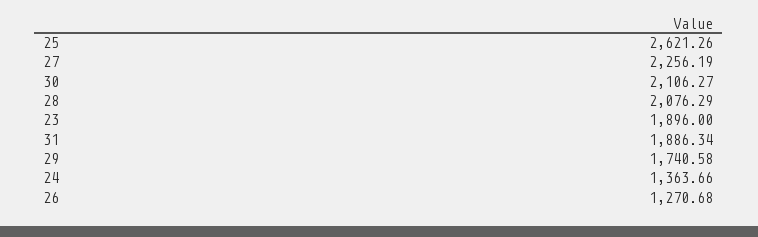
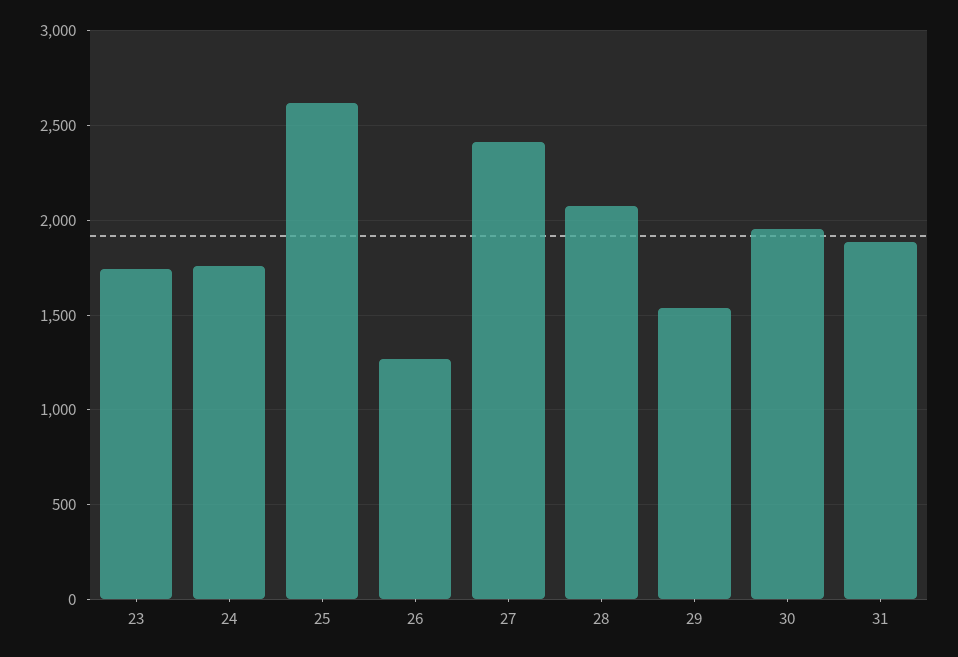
  {
    "25": 2621.26,
-   "27": 2256.19,
+   "27": 2400,
-   "30": 2106.27,
+   "30": 1950,
    "28": 2076.29,
-   "23": 1896,
+   "23": 1750,
    "31": 1886.34,
-   "29": 1740.58,
+   "29": 1550,
-   "24": 1363.66,
+   "24": 1750,
    "26": 1270.68
  }

